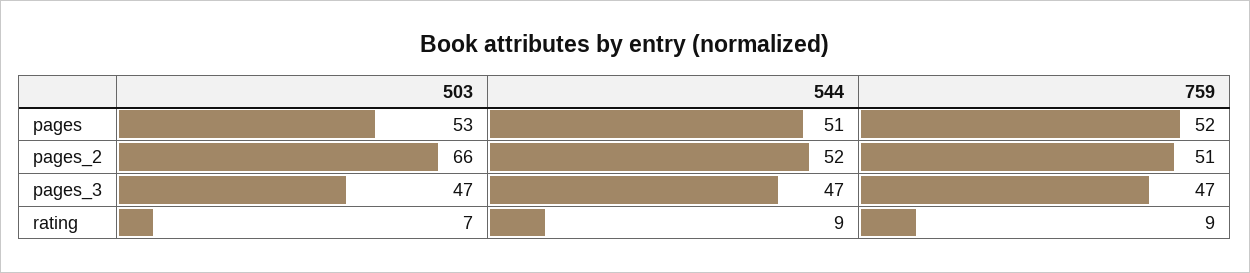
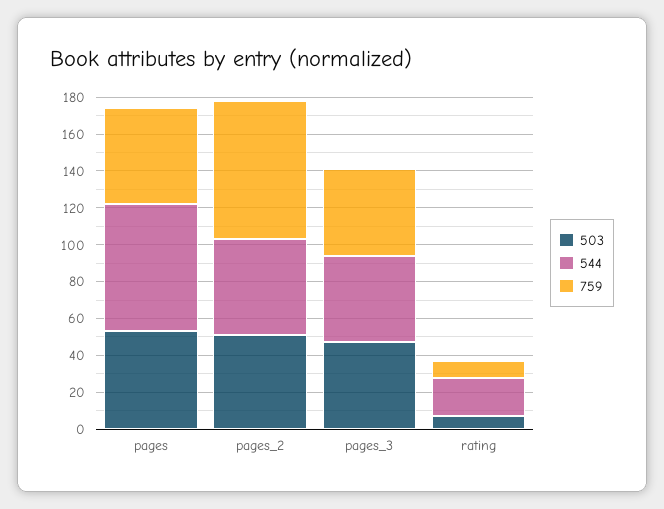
  {
    "503": {
      "pages": 53,
-     "pages_2": 66,
+     "pages_2": 50,
      "pages_3": 47,
      "rating": 7
    },
    "544": {
-     "pages": 51,
+     "pages": 70,
      "pages_2": 52,
      "pages_3": 47,
-     "rating": 9
+     "rating": 20
    },
    "759": {
      "pages": 52,
-     "pages_2": 51,
+     "pages_2": 75,
      "pages_3": 47,
      "rating": 9
    }
  }

